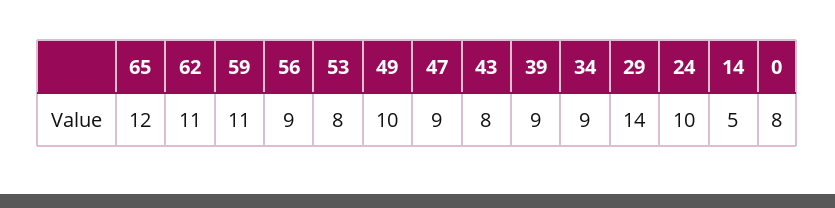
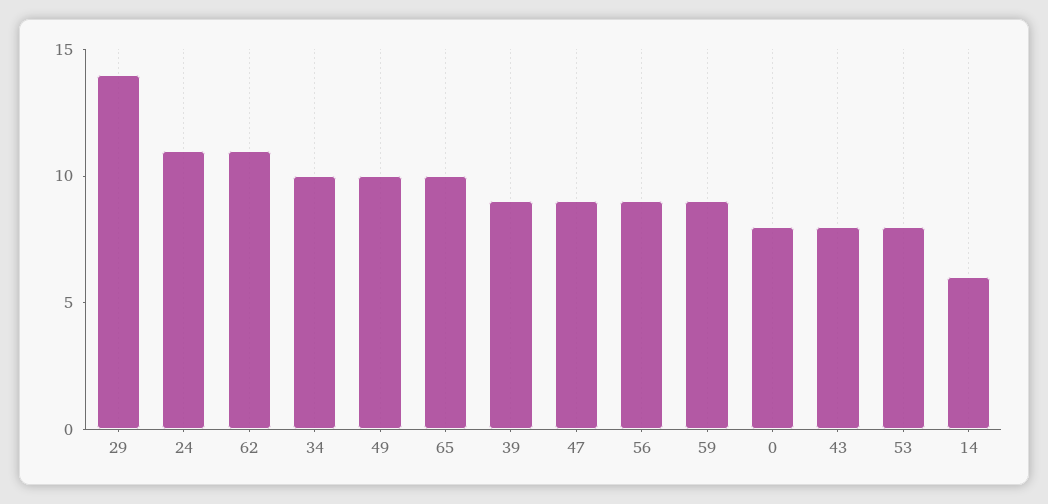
  {
-   "65": 12,
+   "65": 10,
    "62": 11,
-   "59": 11,
+   "59": 9,
    "56": 9,
    "53": 8,
    "49": 10,
    "47": 9,
    "43": 8,
    "39": 9,
-   "34": 9,
+   "34": 10,
    "29": 14,
-   "24": 10,
+   "24": 11,
-   "14": 5,
+   "14": 6,
    "0": 8
  }

